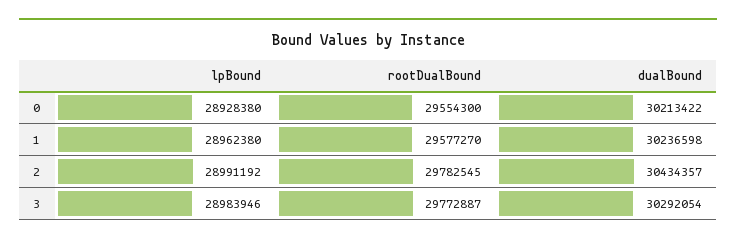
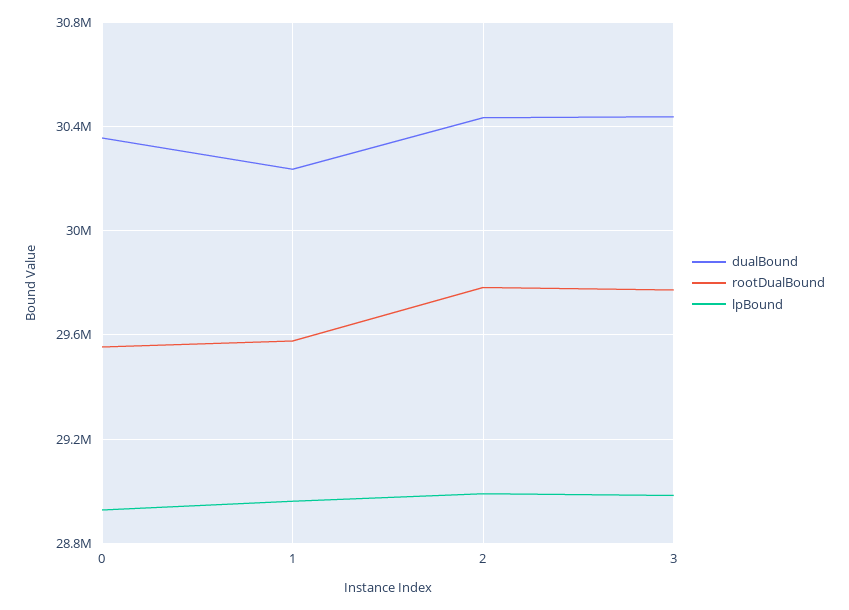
  {
    "lpBound": {
      "0": 28928380,
      "1": 28962380,
      "2": 28991192,
      "3": 28983946
    },
    "rootDualBound": {
      "0": 29554300,
      "1": 29577270,
      "2": 29782545,
      "3": 29772887
    },
    "dualBound": {
-     "0": 30213422,
+     "0": 30350000,
      "1": 30236598,
      "2": 30434357,
-     "3": 30292054
+     "3": 30450000
    }
  }

